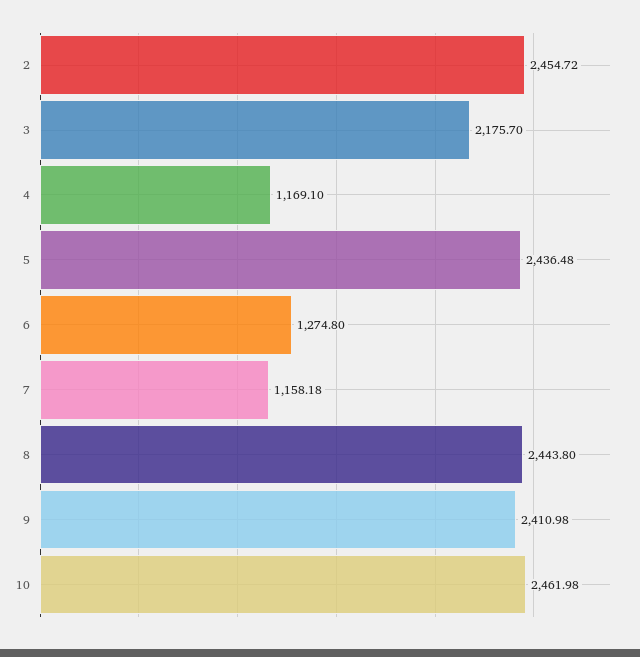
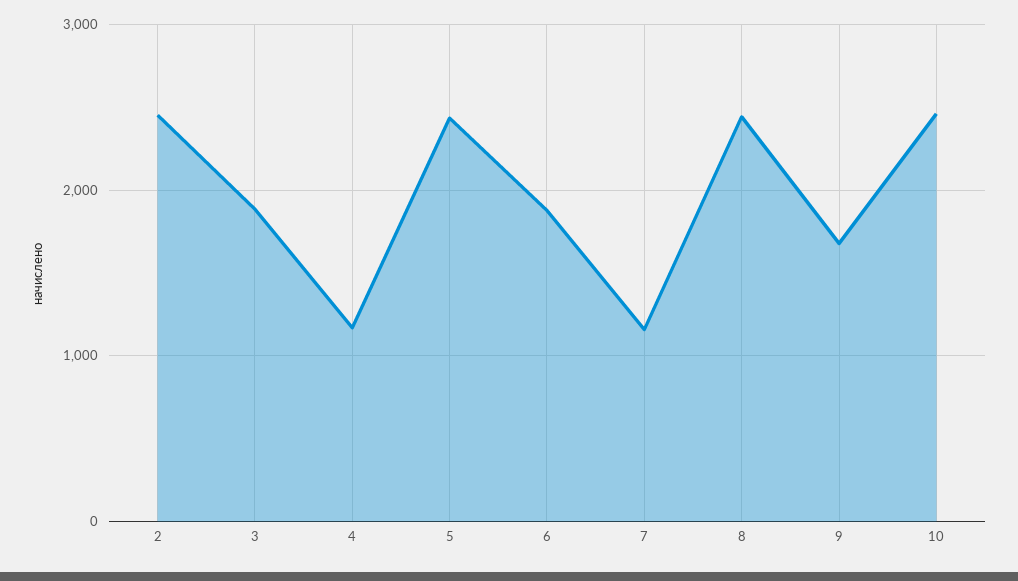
  {
    "2": 2454.72,
-   "3": 2175.7,
+   "3": 1900,
    "4": 1169.1,
    "5": 2436.48,
-   "6": 1274.8,
+   "6": 1900,
    "7": 1158.18,
    "8": 2443.8,
-   "9": 2410.98,
+   "9": 1700,
    "10": 2461.98
  }

